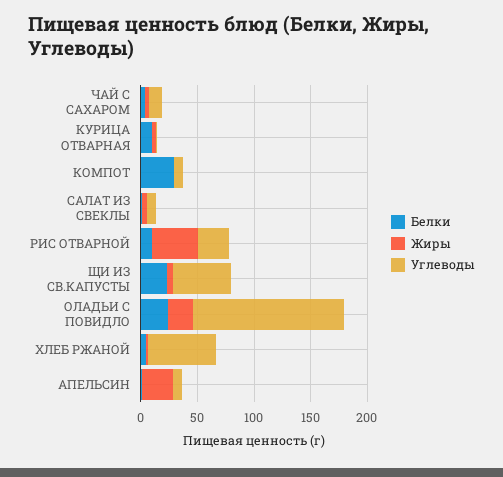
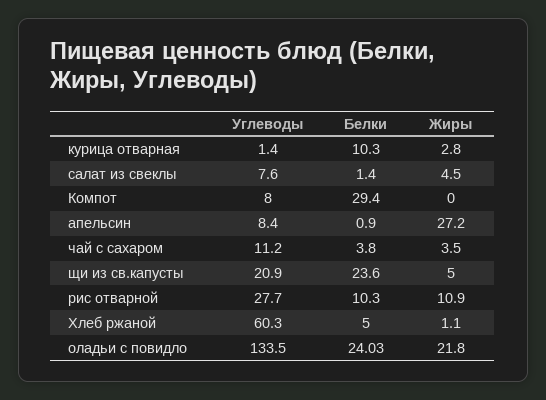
  {
    "Белки": {
      "ЧАЙ С САХАРОМ": 3.8,
      "КУРИЦА ОТВАРНАЯ": 10.3,
      "КОМПОТ": 29.4,
      "САЛАТ ИЗ СВЕКЛЫ": 1.4,
      "РИС ОТВАРНОЙ": 10.3,
      "ЩИ ИЗ СВ.КАПУСТЫ": 23.6,
      "ОЛАДЬИ С ПОВИДЛО": 24.03,
      "ХЛЕБ РЖАНОЙ": 5,
      "АПЕЛЬСИН": 0.9
    },
    "Жиры": {
      "ЧАЙ С САХАРОМ": 3.5,
      "КУРИЦА ОТВАРНАЯ": 2.8,
      "КОМПОТ": 0,
      "САЛАТ ИЗ СВЕКЛЫ": 4.5,
-     "РИС ОТВАРНОЙ": 40,
+     "РИС ОТВАРНОЙ": 10.9,
      "ЩИ ИЗ СВ.КАПУСТЫ": 5,
      "ОЛАДЬИ С ПОВИДЛО": 21.8,
      "ХЛЕБ РЖАНОЙ": 1.1,
      "АПЕЛЬСИН": 27.2
    },
    "Углеводы": {
      "ЧАЙ С САХАРОМ": 11.2,
      "КУРИЦА ОТВАРНАЯ": 1.4,
      "КОМПОТ": 8,
      "САЛАТ ИЗ СВЕКЛЫ": 7.6,
      "РИС ОТВАРНОЙ": 27.7,
-     "ЩИ ИЗ СВ.КАПУСТЫ": 50,
+     "ЩИ ИЗ СВ.КАПУСТЫ": 20.9,
      "ОЛАДЬИ С ПОВИДЛО": 133.5,
      "ХЛЕБ РЖАНОЙ": 60.3,
      "АПЕЛЬСИН": 8.4
    }
  }

